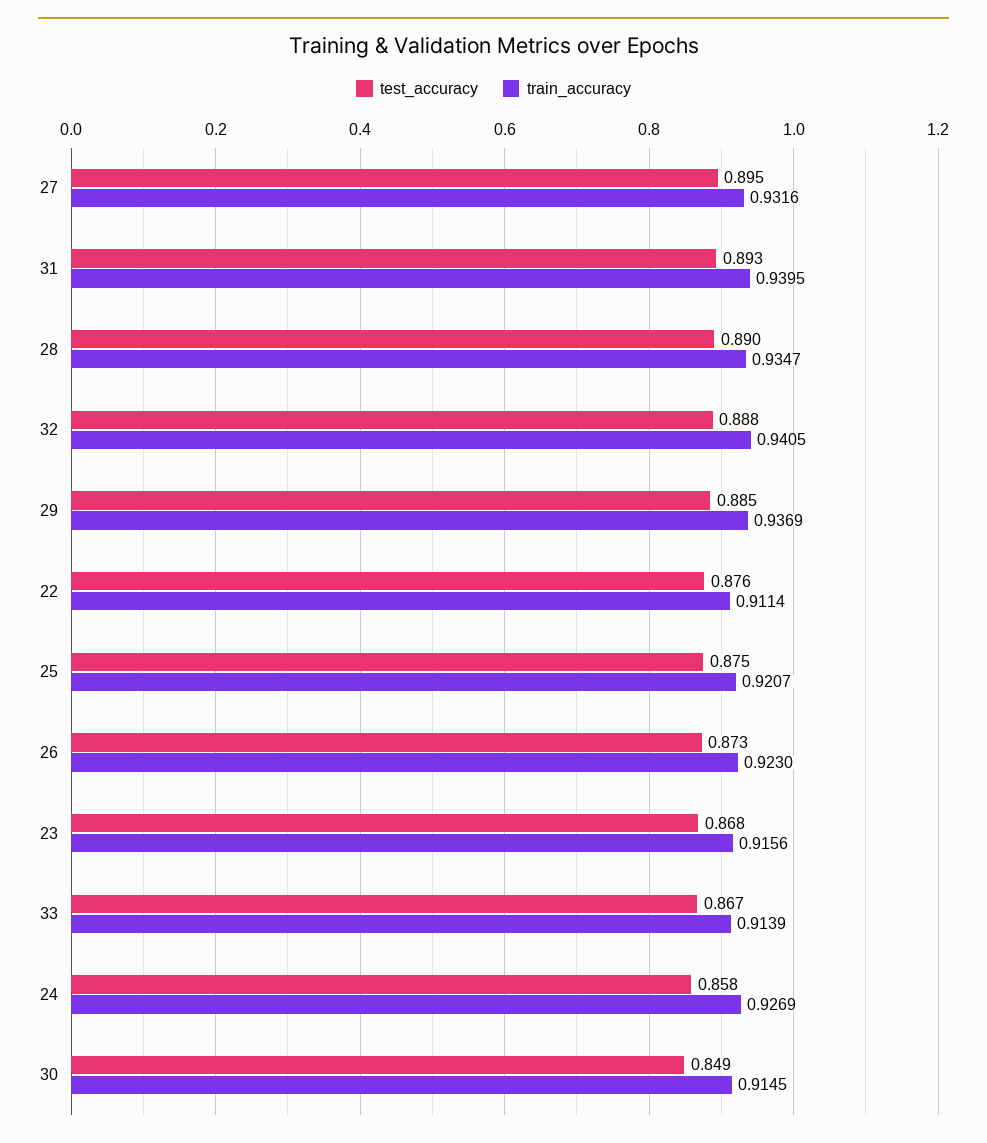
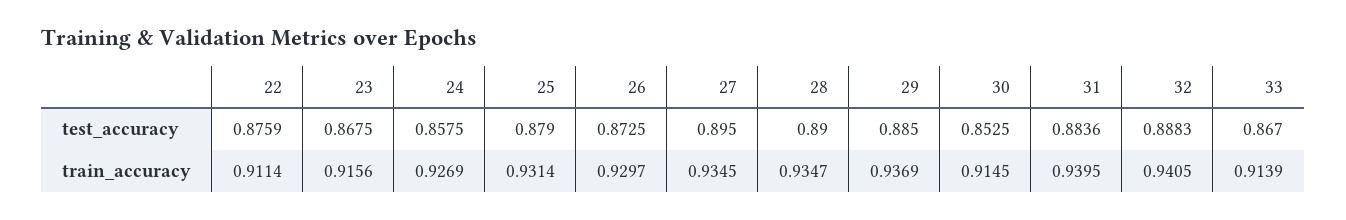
  {
    "test_accuracy": {
      "27": 0.895,
-     "31": 0.893,
+     "31": 0.8836,
      "28": 0.89,
      "32": 0.8883,
      "29": 0.885,
      "22": 0.8759,
-     "25": 0.875,
+     "25": 0.879,
      "26": 0.8725,
      "23": 0.8675,
      "33": 0.867,
      "24": 0.8575,
-     "30": 0.849
+     "30": 0.8525
    },
    "train_accuracy": {
-     "27": 0.9316,
+     "27": 0.9345,
      "31": 0.9395,
      "28": 0.9347,
      "32": 0.9405,
      "29": 0.9369,
      "22": 0.9114,
-     "25": 0.9207,
+     "25": 0.9314,
-     "26": 0.923,
+     "26": 0.9297,
      "23": 0.9156,
      "33": 0.9139,
      "24": 0.9269,
      "30": 0.9145
    }
  }

